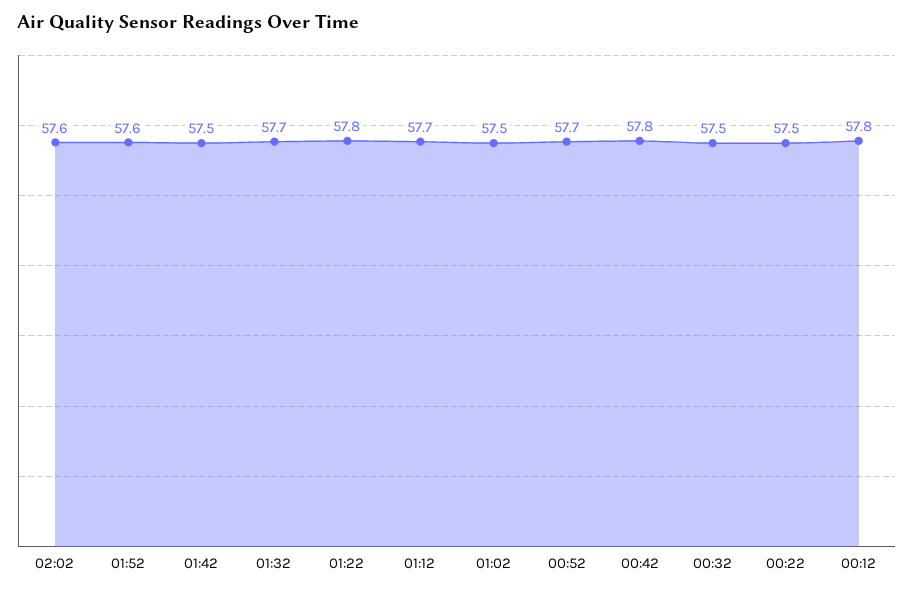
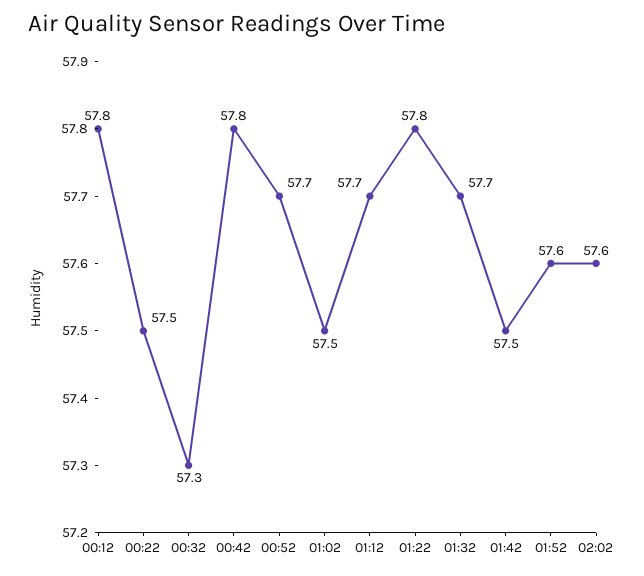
  {
    "02:02": 57.6,
    "01:52": 57.6,
    "01:42": 57.5,
    "01:32": 57.7,
    "01:22": 57.8,
    "01:12": 57.7,
    "01:02": 57.5,
    "00:52": 57.7,
    "00:42": 57.8,
-   "00:32": 57.5,
+   "00:32": 57.3,
    "00:22": 57.5,
    "00:12": 57.8
  }

